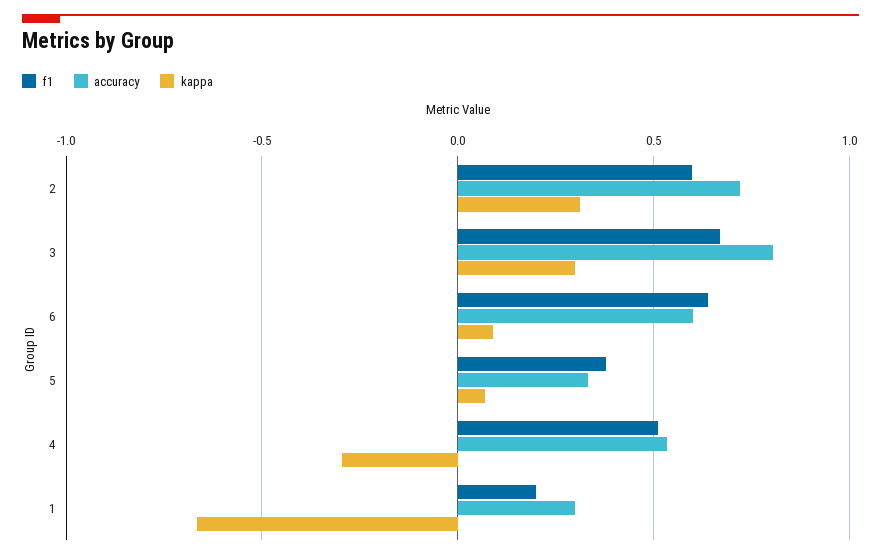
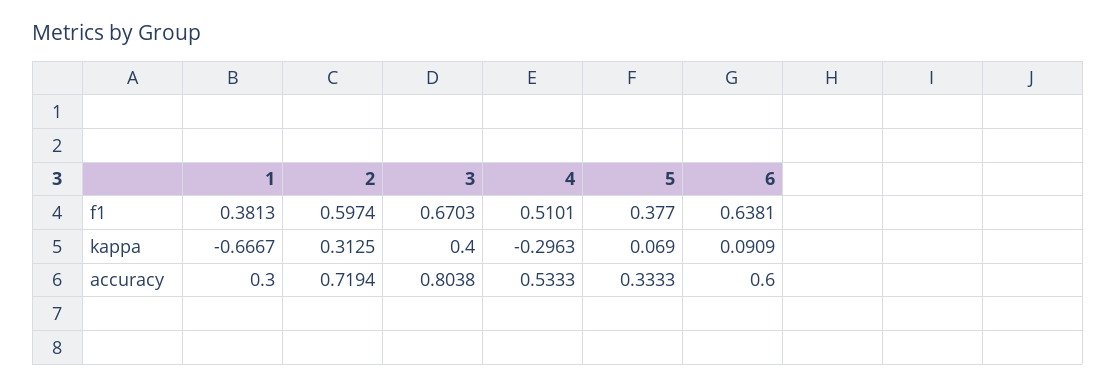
  {
    "f1": {
      "2": 0.5974,
      "3": 0.6703,
      "6": 0.6381,
      "5": 0.377,
      "4": 0.5101,
-     "1": 0.2
+     "1": 0.3813
    },
    "accuracy": {
      "2": 0.7194,
      "3": 0.8038,
      "6": 0.6,
      "5": 0.3333,
      "4": 0.5333,
      "1": 0.3
    },
    "kappa": {
      "2": 0.3125,
-     "3": 0.3,
+     "3": 0.4,
      "6": 0.0909,
      "5": 0.069,
      "4": -0.2963,
      "1": -0.6667
    }
  }

